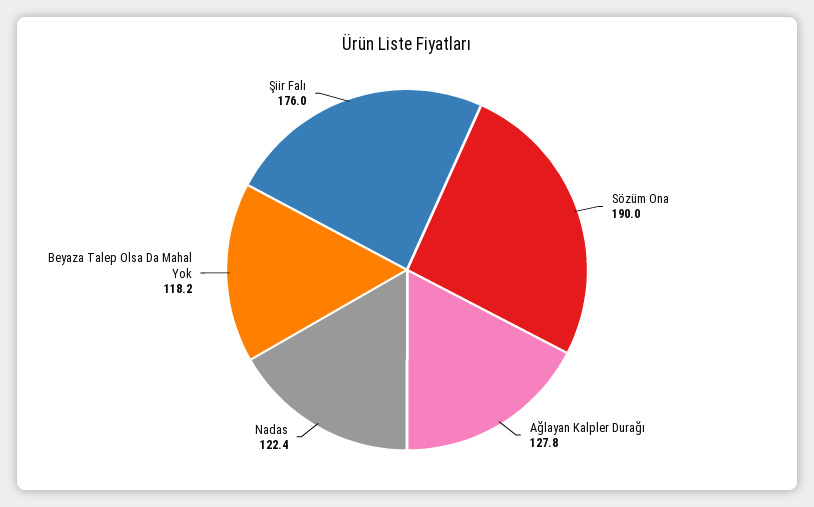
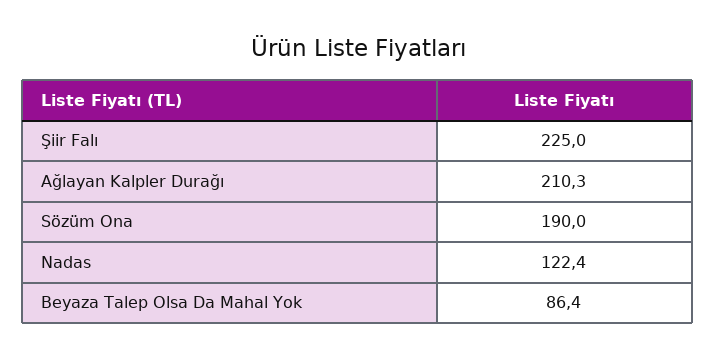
  {
    "Sözüm Ona": 190,
-   "Ağlayan Kalpler Durağı": 127.8,
+   "Ağlayan Kalpler Durağı": 210.3,
    "Nadas": 122.4,
-   "Beyaza Talep Olsa Da Mahal Yok": 118.2,
+   "Beyaza Talep Olsa Da Mahal Yok": 86.4,
-   "Şiir Falı": 176
+   "Şiir Falı": 225
  }

